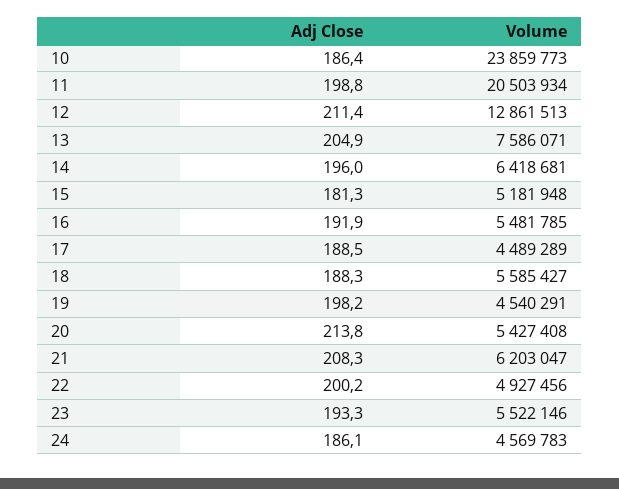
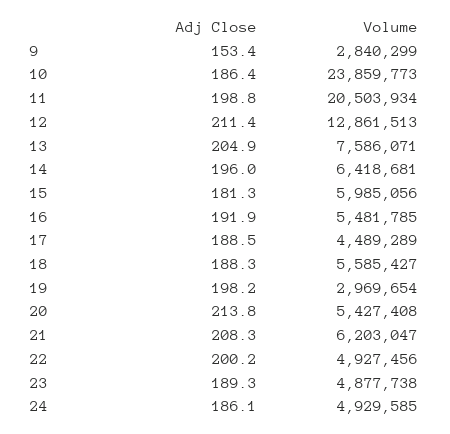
  {
    "Adj Close": {
      "10": 186.4,
      "11": 198.8,
      "12": 211.4,
      "13": 204.9,
      "14": 196,
      "15": 181.3,
      "16": 191.9,
      "17": 188.5,
      "18": 188.3,
      "19": 198.2,
      "20": 213.8,
      "21": 208.3,
      "22": 200.2,
-     "23": 193.3,
+     "23": 189.3,
-     "24": 186.1
+     "24": 186.1,
+     "9": 153.4
    },
    "Volume": {
      "10": 23859773,
      "11": 20503934,
      "12": 12861513,
      "13": 7586071,
      "14": 6418681,
-     "15": 5181948,
+     "15": 5985056,
      "16": 5481785,
      "17": 4489289,
      "18": 5585427,
-     "19": 4540291,
+     "19": 2969654,
      "20": 5427408,
      "21": 6203047,
      "22": 4927456,
-     "23": 5522146,
+     "23": 4877738,
-     "24": 4569783
+     "24": 4929585,
+     "9": 2840299
    }
  }

